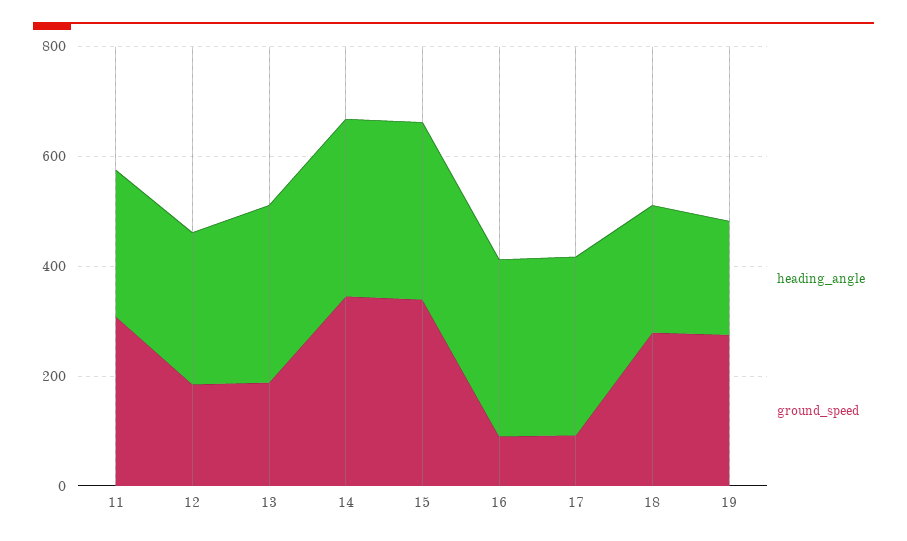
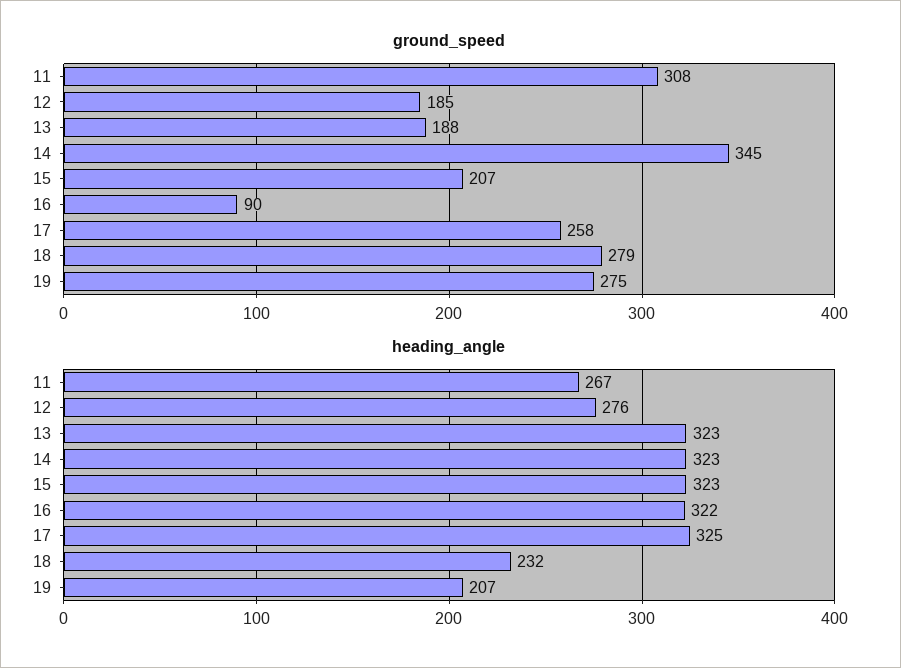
  {
    "heading_angle": {
      "11": 267,
      "12": 276,
      "13": 323,
      "14": 323,
      "15": 323,
      "16": 322,
      "17": 325,
      "18": 232,
      "19": 207
    },
    "ground_speed": {
      "11": 308,
      "12": 185,
      "13": 188,
      "14": 345,
-     "15": 350,
+     "15": 207,
      "16": 90,
-     "17": 100,
+     "17": 258,
      "18": 279,
      "19": 275
    }
  }

